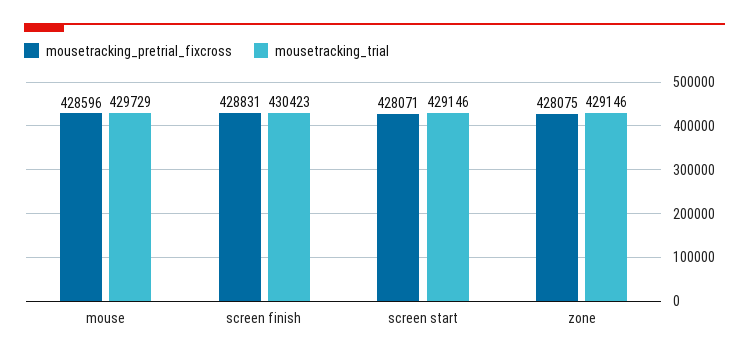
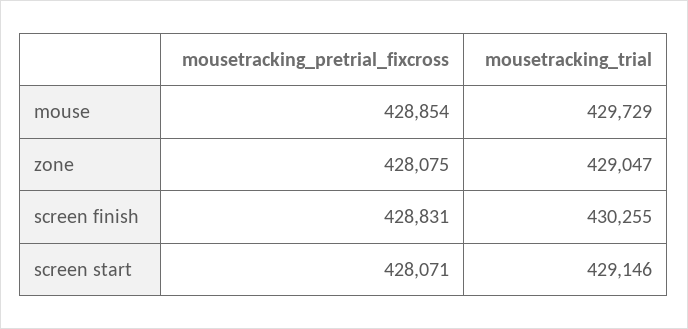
  {
    "mousetracking_pretrial_fixcross": {
-     "mouse": 428596,
+     "mouse": 428854,
      "screen finish": 428831,
      "screen start": 428071,
      "zone": 428075
    },
    "mousetracking_trial": {
      "mouse": 429729,
-     "screen finish": 430423,
+     "screen finish": 430255,
      "screen start": 429146,
-     "zone": 429146
+     "zone": 429047
    }
  }

